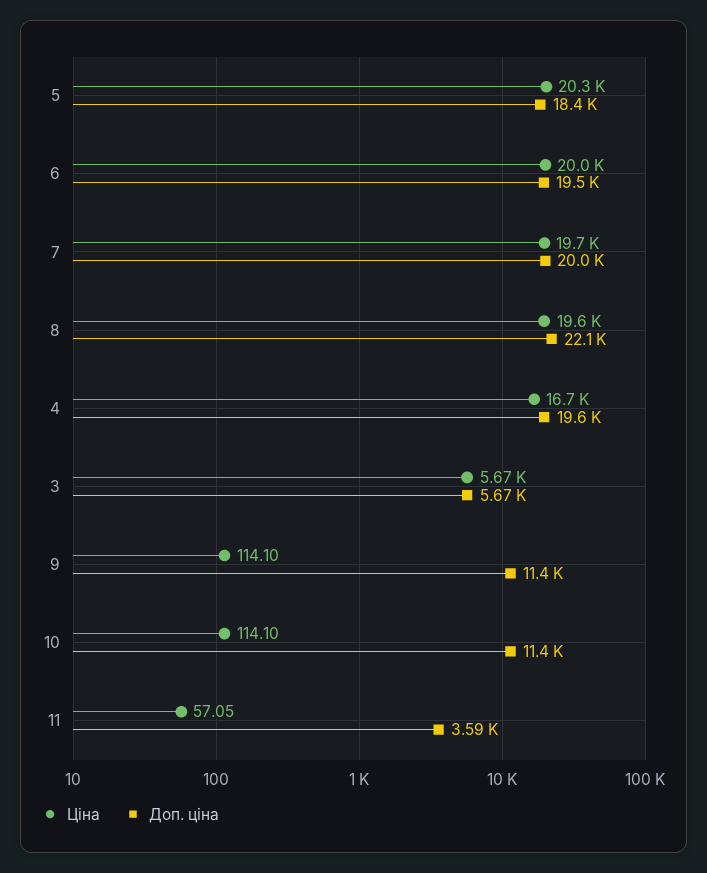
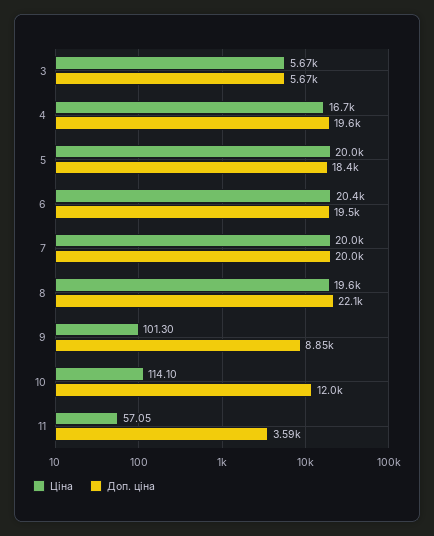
  {
    "Ціна": {
-     "5": 20300,
+     "5": 20000,
-     "6": 20000,
+     "6": 20400,
-     "7": 19700,
+     "7": 20000,
      "8": 19600,
      "4": 16700,
      "3": 5670,
-     "9": 114.1,
+     "9": 101.3,
      "10": 114.1,
      "11": 57.05
    },
    "Доп. ціна": {
      "5": 18400,
      "6": 19500,
      "7": 20000,
      "8": 22100,
      "4": 19600,
      "3": 5670,
-     "9": 11400,
+     "9": 8850,
-     "10": 11400,
+     "10": 12000,
      "11": 3590
    }
  }

